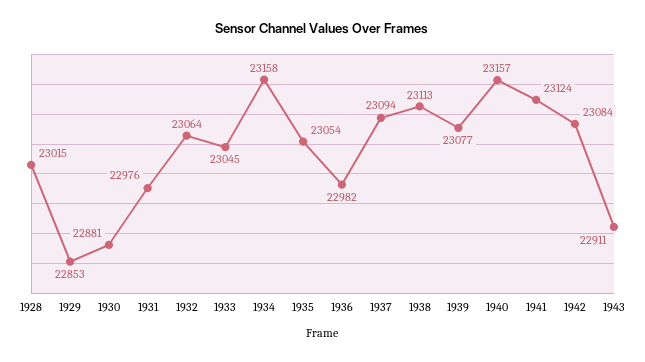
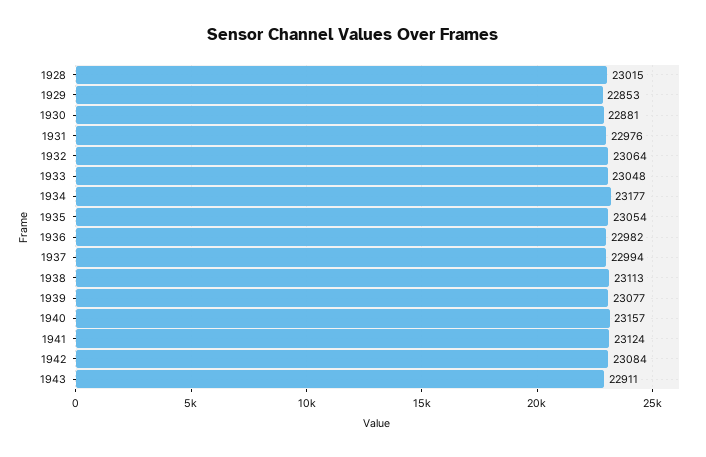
  {
    "1928": 23015,
    "1929": 22853,
    "1930": 22881,
    "1931": 22976,
    "1932": 23064,
-   "1933": 23045,
+   "1933": 23048,
-   "1934": 23158,
+   "1934": 23177,
    "1935": 23054,
    "1936": 22982,
-   "1937": 23094,
+   "1937": 22994,
    "1938": 23113,
    "1939": 23077,
    "1940": 23157,
    "1941": 23124,
    "1942": 23084,
    "1943": 22911
  }

